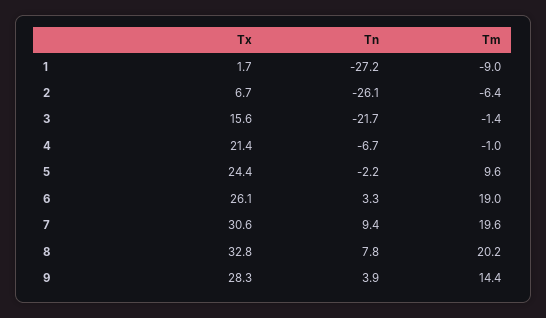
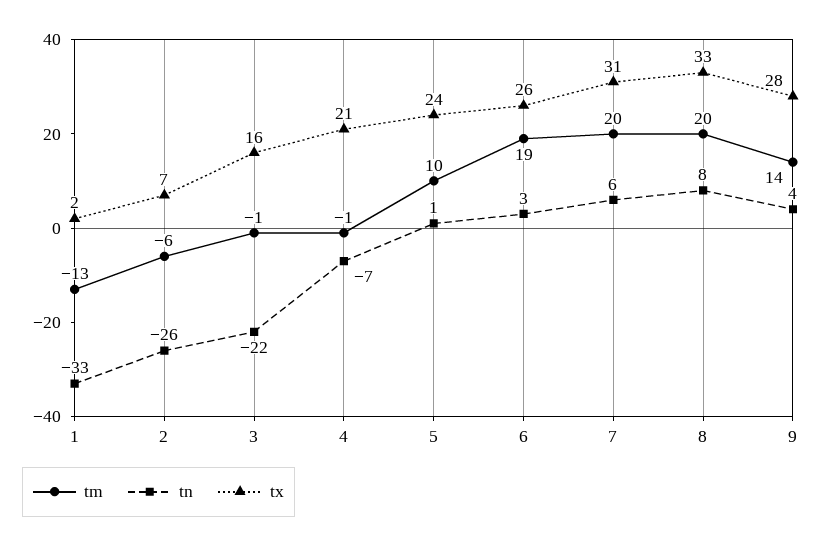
  {
    "Tx": {
      "1": 1.7,
      "2": 6.7,
      "3": 15.6,
      "4": 21.4,
      "5": 24.4,
      "6": 26.1,
      "7": 30.6,
      "8": 32.8,
      "9": 28.3
    },
    "Tn": {
-     "1": -27.2,
+     "1": -33,
      "2": -26.1,
      "3": -21.7,
      "4": -6.7,
-     "5": -2.2,
+     "5": 1,
      "6": 3.3,
-     "7": 9.4,
+     "7": 6,
      "8": 7.8,
      "9": 3.9
    },
    "Tm": {
-     "1": -9,
+     "1": -13,
      "2": -6.4,
      "3": -1.4,
      "4": -1,
      "5": 9.6,
      "6": 19,
      "7": 19.6,
      "8": 20.2,
      "9": 14.4
    }
  }

